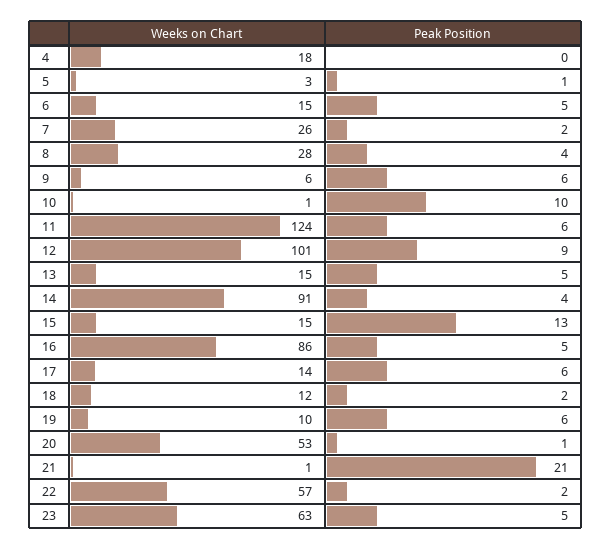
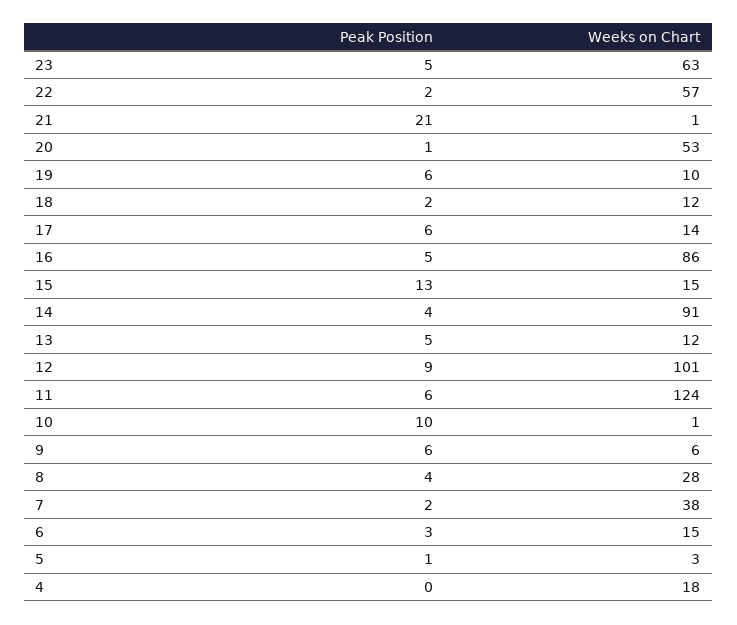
  {
    "Weeks on Chart": {
      "4": 18,
      "5": 3,
      "6": 15,
-     "7": 26,
+     "7": 38,
      "8": 28,
      "9": 6,
      "10": 1,
      "11": 124,
      "12": 101,
-     "13": 15,
+     "13": 12,
      "14": 91,
      "15": 15,
      "16": 86,
      "17": 14,
      "18": 12,
      "19": 10,
      "20": 53,
      "21": 1,
      "22": 57,
      "23": 63
    },
    "Peak Position": {
      "4": 0,
      "5": 1,
-     "6": 5,
+     "6": 3,
      "7": 2,
      "8": 4,
      "9": 6,
      "10": 10,
      "11": 6,
      "12": 9,
      "13": 5,
      "14": 4,
      "15": 13,
      "16": 5,
      "17": 6,
      "18": 2,
      "19": 6,
      "20": 1,
      "21": 21,
      "22": 2,
      "23": 5
    }
  }

